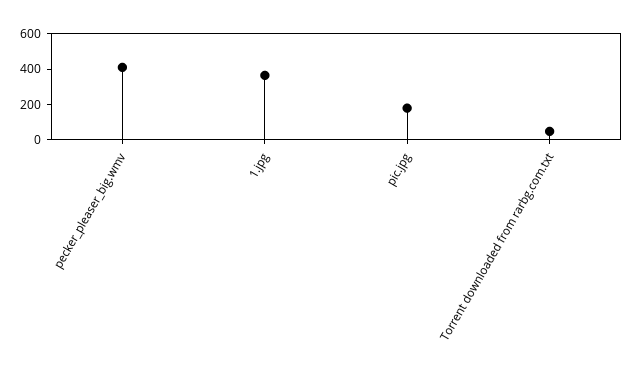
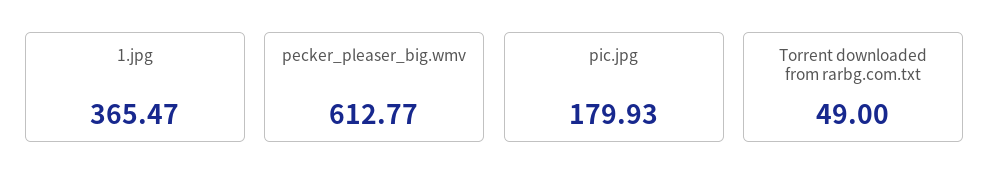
  {
-   "pecker_pleaser_big.wmv": 400,
+   "pecker_pleaser_big.wmv": 612.77,
    "1.jpg": 365.47,
    "pic.jpg": 179.93,
    "Torrent downloaded from rarbg.com.txt": 49
  }

